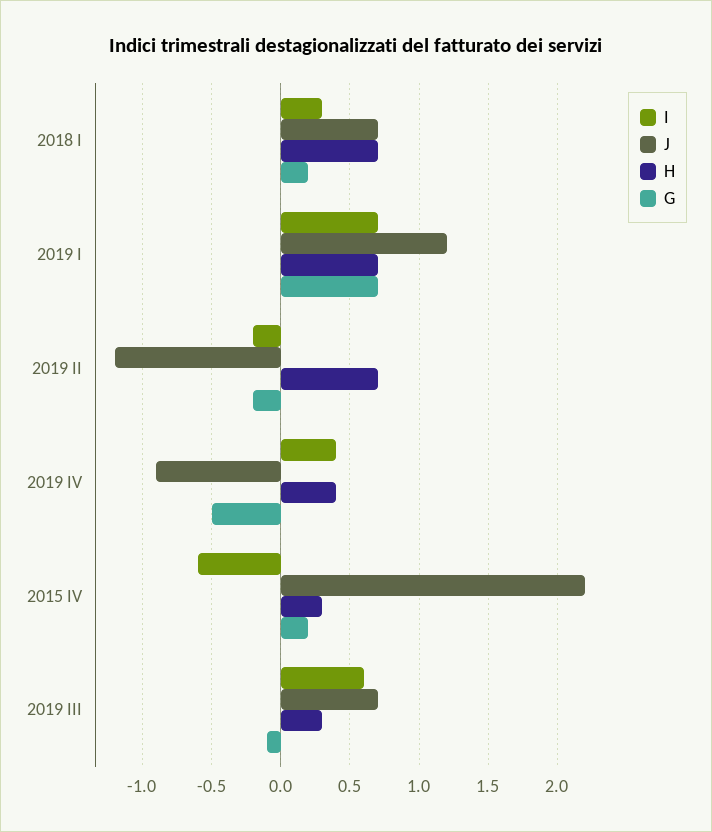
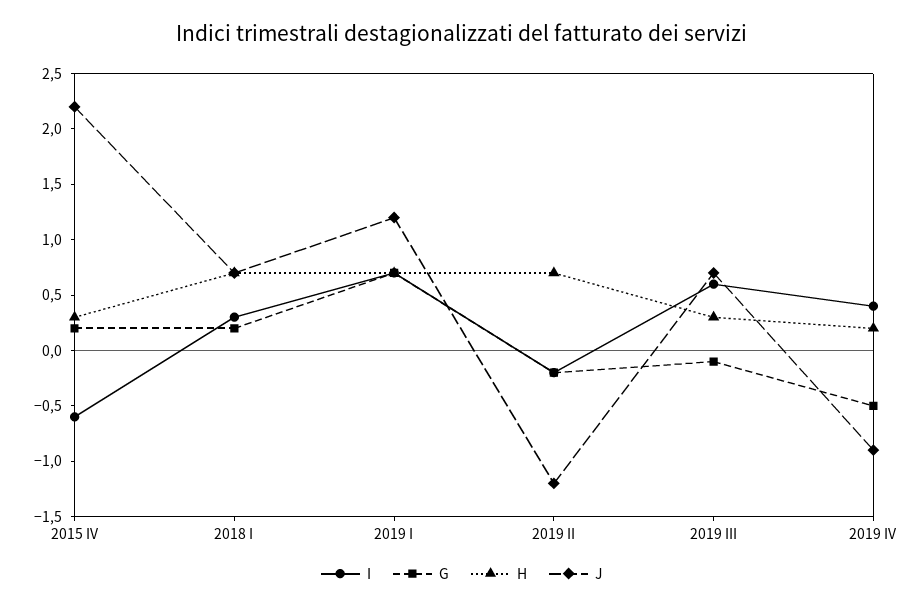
  {
    "I": {
      "2018 I": 0.3,
      "2019 I": 0.7,
      "2019 II": -0.2,
      "2019 IV": 0.4,
      "2015 IV": -0.6,
      "2019 III": 0.6
    },
    "J": {
      "2018 I": 0.7,
      "2019 I": 1.2,
      "2019 II": -1.2,
      "2019 IV": -0.9,
      "2015 IV": 2.2,
      "2019 III": 0.7
    },
    "H": {
      "2018 I": 0.7,
      "2019 I": 0.7,
      "2019 II": 0.7,
-     "2019 IV": 0.4,
+     "2019 IV": 0.2,
      "2015 IV": 0.3,
      "2019 III": 0.3
    },
    "G": {
      "2018 I": 0.2,
      "2019 I": 0.7,
      "2019 II": -0.2,
      "2019 IV": -0.5,
      "2015 IV": 0.2,
      "2019 III": -0.1
    }
  }

